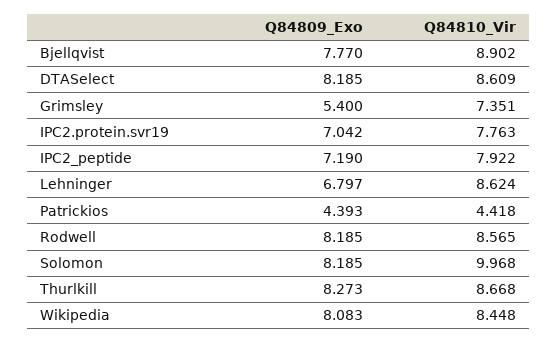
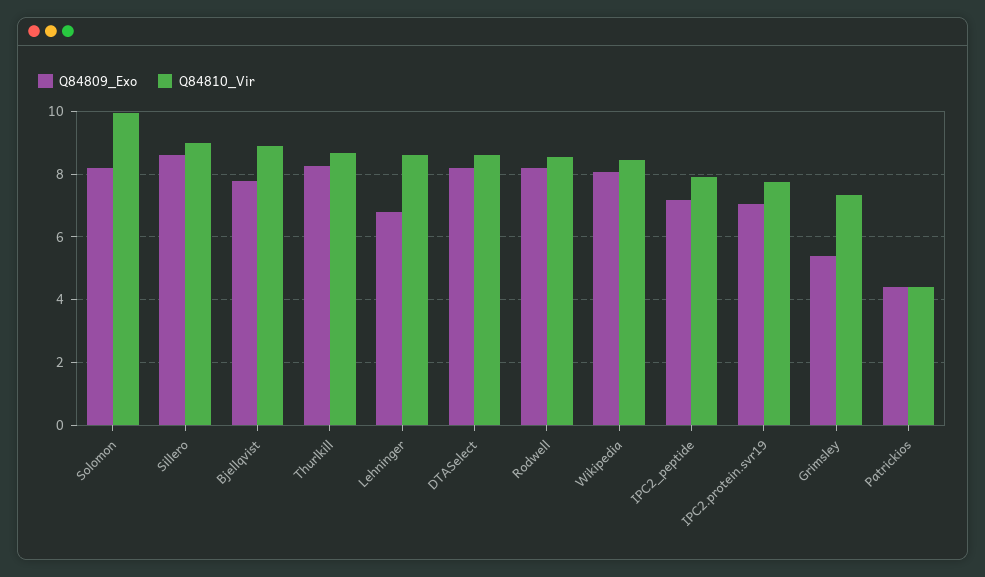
  {
    "Q84809_Exo": {
      "Bjellqvist": 7.77,
      "DTASelect": 8.185,
      "Grimsley": 5.4,
      "IPC2.protein.svr19": 7.042,
      "IPC2_peptide": 7.19,
      "Lehninger": 6.797,
      "Patrickios": 4.393,
      "Rodwell": 8.185,
      "Solomon": 8.185,
      "Thurlkill": 8.273,
-     "Wikipedia": 8.083
+     "Wikipedia": 8.083,
+     "Sillero": 8.6
    },
    "Q84810_Vir": {
      "Bjellqvist": 8.902,
      "DTASelect": 8.609,
      "Grimsley": 7.351,
      "IPC2.protein.svr19": 7.763,
      "IPC2_peptide": 7.922,
      "Lehninger": 8.624,
      "Patrickios": 4.418,
      "Rodwell": 8.565,
      "Solomon": 9.968,
      "Thurlkill": 8.668,
-     "Wikipedia": 8.448
+     "Wikipedia": 8.448,
+     "Sillero": 9
    }
  }

